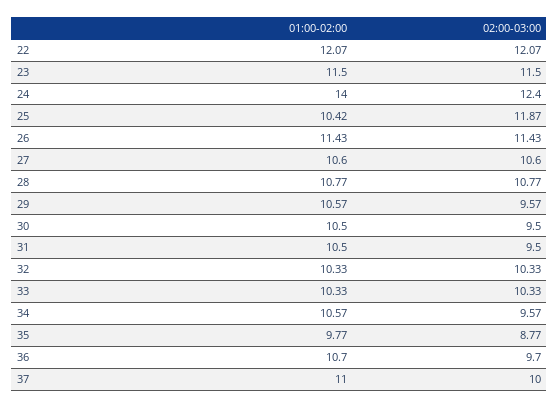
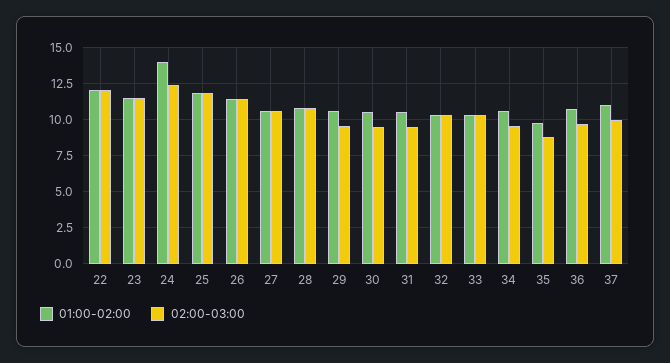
  {
    "01:00-02:00": {
      "22": 12.07,
      "23": 11.5,
      "24": 14,
-     "25": 10.42,
+     "25": 12,
      "26": 11.43,
      "27": 10.6,
      "28": 10.77,
      "29": 10.57,
      "30": 10.5,
      "31": 10.5,
      "32": 10.33,
      "33": 10.33,
      "34": 10.57,
      "35": 9.77,
      "36": 10.7,
      "37": 11
    },
    "02:00-03:00": {
      "22": 12.07,
      "23": 11.5,
      "24": 12.4,
      "25": 11.87,
      "26": 11.43,
      "27": 10.6,
      "28": 10.77,
      "29": 9.57,
      "30": 9.5,
      "31": 9.5,
      "32": 10.33,
      "33": 10.33,
      "34": 9.57,
      "35": 8.77,
      "36": 9.7,
      "37": 10
    }
  }

